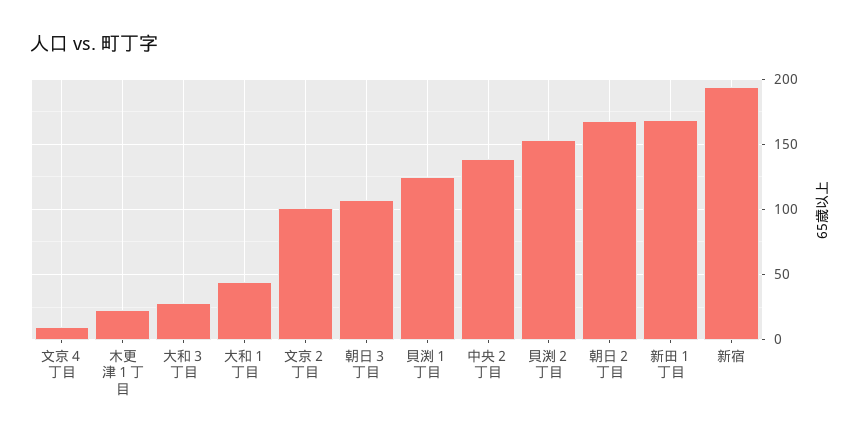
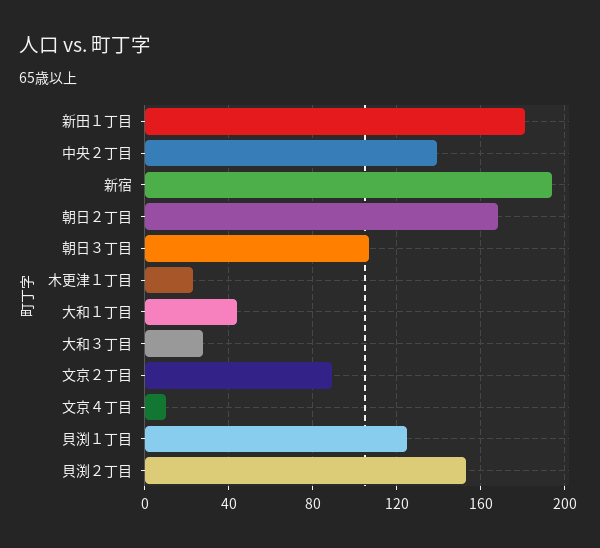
  {
    "文京４丁目": 10,
    "木更津１丁目": 25,
    "大和３丁目": 30,
    "大和１丁目": 45,
-   "文京２丁目": 100,
+   "文京２丁目": 90,
    "朝日３丁目": 105,
    "貝渕１丁目": 125,
    "中央２丁目": 140,
    "貝渕２丁目": 155,
    "朝日２丁目": 170,
-   "新田１丁目": 170,
+   "新田１丁目": 180,
    "新宿": 195
  }

